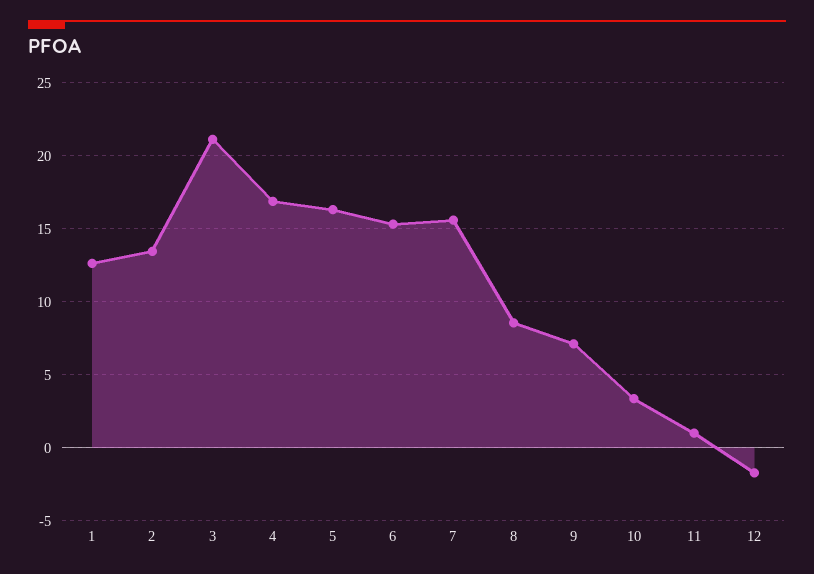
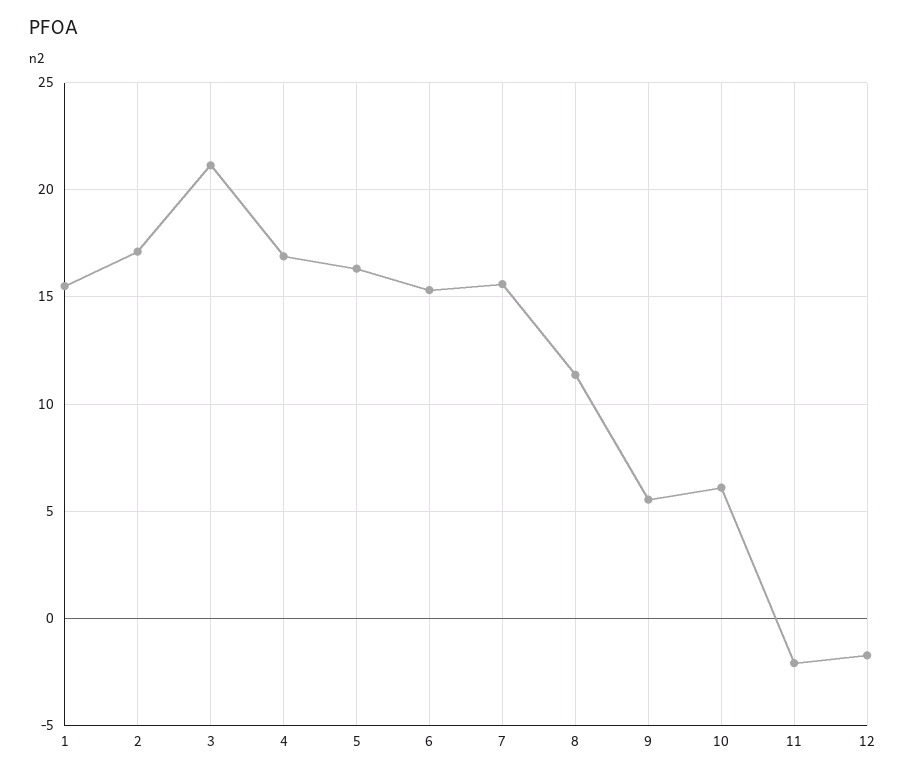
  {
-   "1": 12.5,
+   "1": 15.5,
-   "2": 13.5,
+   "2": 17,
    "3": 21,
    "4": 17,
    "5": 16.5,
    "6": 15.5,
    "7": 15.5,
-   "8": 8.5,
+   "8": 11.5,
-   "9": 7,
+   "9": 5.5,
-   "10": 3.5,
+   "10": 6,
-   "11": 1,
+   "11": -2,
    "12": -1.5
  }

